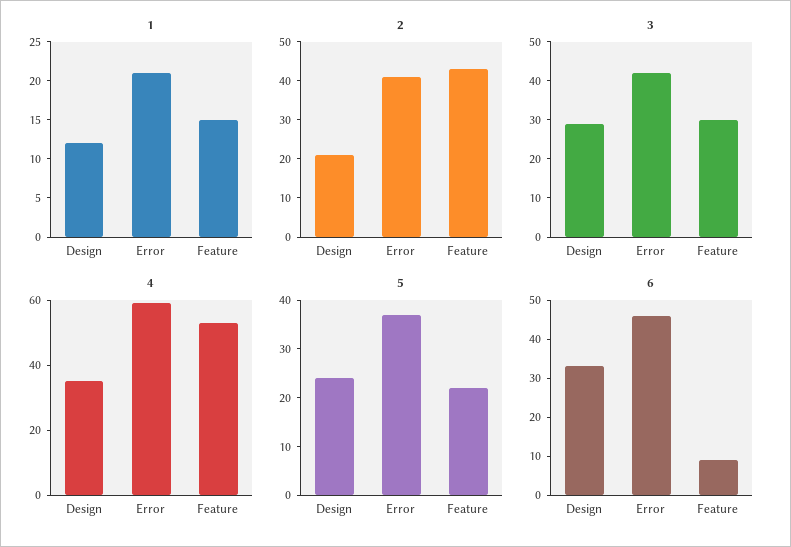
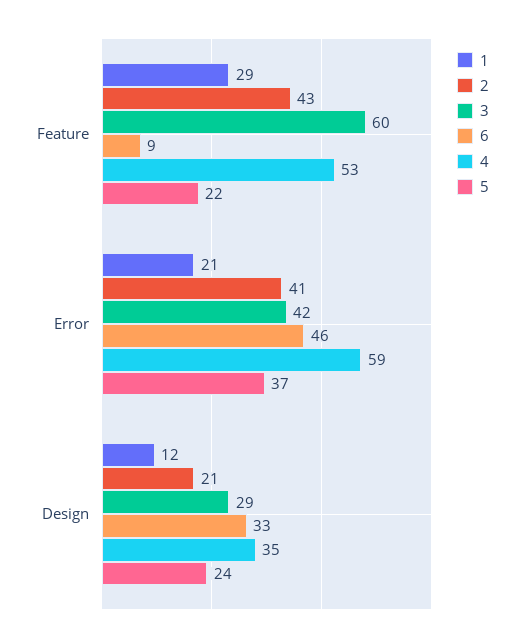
  {
    "1": {
      "Design": 12,
      "Error": 21,
-     "Feature": 15
+     "Feature": 29
    },
    "2": {
      "Design": 21,
      "Error": 41,
      "Feature": 43
    },
    "3": {
      "Design": 29,
      "Error": 42,
-     "Feature": 30
+     "Feature": 60
    },
    "4": {
      "Design": 35,
      "Error": 59,
      "Feature": 53
    },
    "5": {
      "Design": 24,
      "Error": 37,
      "Feature": 22
    },
    "6": {
      "Design": 33,
      "Error": 46,
      "Feature": 9
    }
  }

